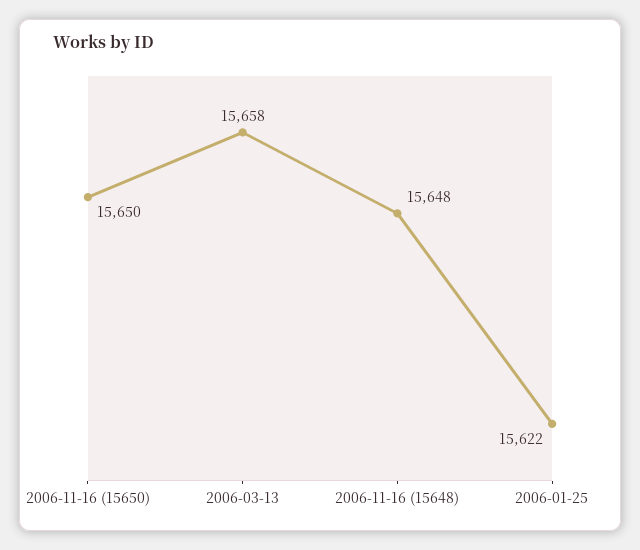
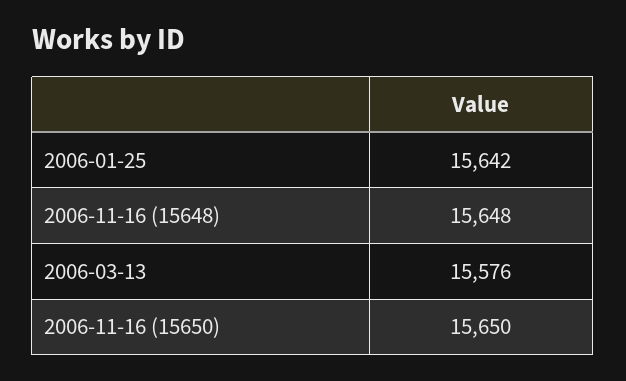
  {
    "2006-11-16 (15650)": 15650,
-   "2006-03-13": 15658,
+   "2006-03-13": 15576,
    "2006-11-16 (15648)": 15648,
-   "2006-01-25": 15622
+   "2006-01-25": 15642
  }

